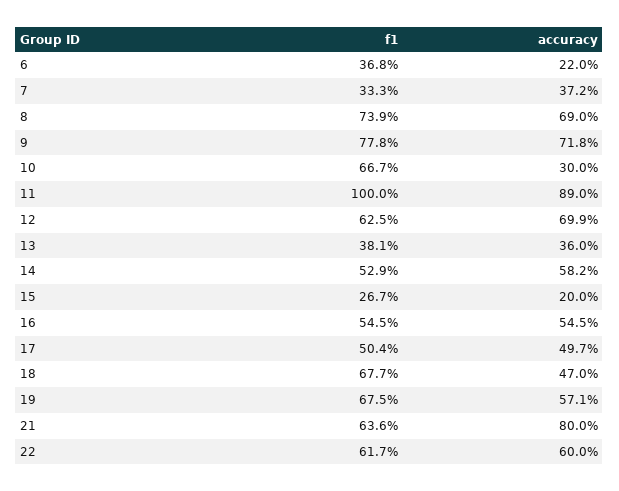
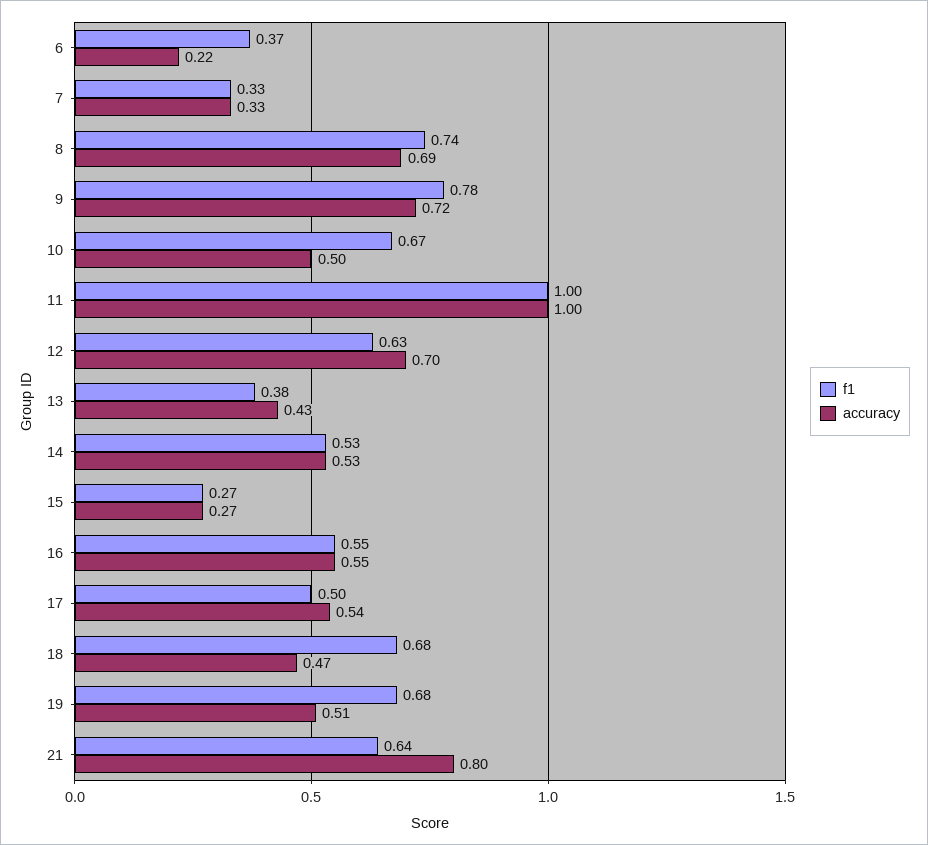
  {
    "f1": {
      "6": 0.368,
      "7": 0.333,
      "8": 0.739,
      "9": 0.778,
      "10": 0.667,
      "11": 1,
      "12": 0.625,
      "13": 0.381,
      "14": 0.529,
      "15": 0.267,
      "16": 0.545,
      "17": 0.504,
      "18": 0.677,
      "19": 0.675,
-     "21": 0.636,
+     "21": 0.636
-     "22": 0.617
    },
    "accuracy": {
      "6": 0.22,
-     "7": 0.372,
+     "7": 0.33,
      "8": 0.69,
      "9": 0.718,
-     "10": 0.3,
+     "10": 0.5,
-     "11": 0.89,
+     "11": 1,
      "12": 0.699,
-     "13": 0.36,
+     "13": 0.43,
-     "14": 0.582,
+     "14": 0.53,
-     "15": 0.2,
+     "15": 0.27,
      "16": 0.545,
-     "17": 0.497,
+     "17": 0.54,
      "18": 0.47,
-     "19": 0.571,
+     "19": 0.51,
-     "21": 0.8,
+     "21": 0.8
-     "22": 0.6
    }
  }

